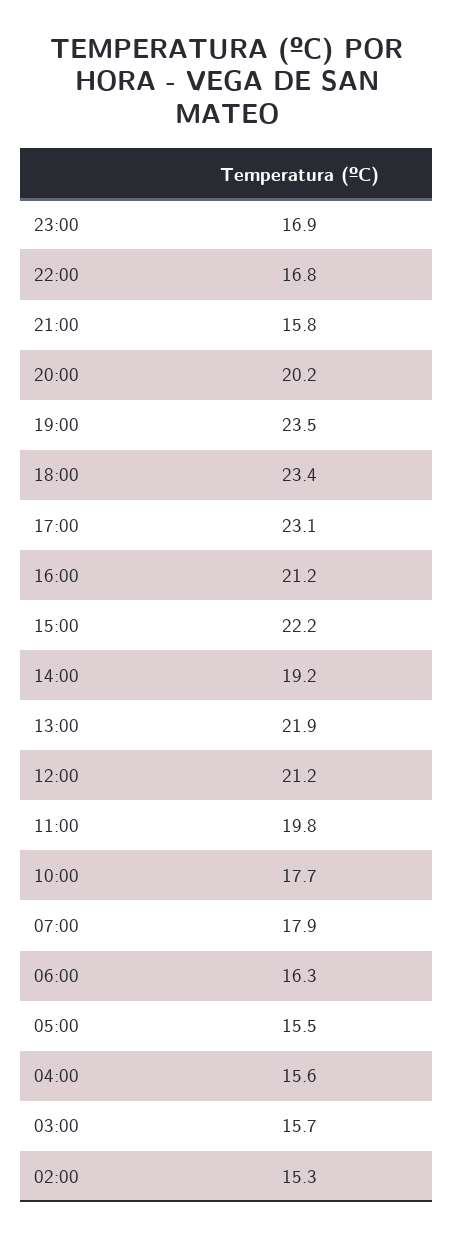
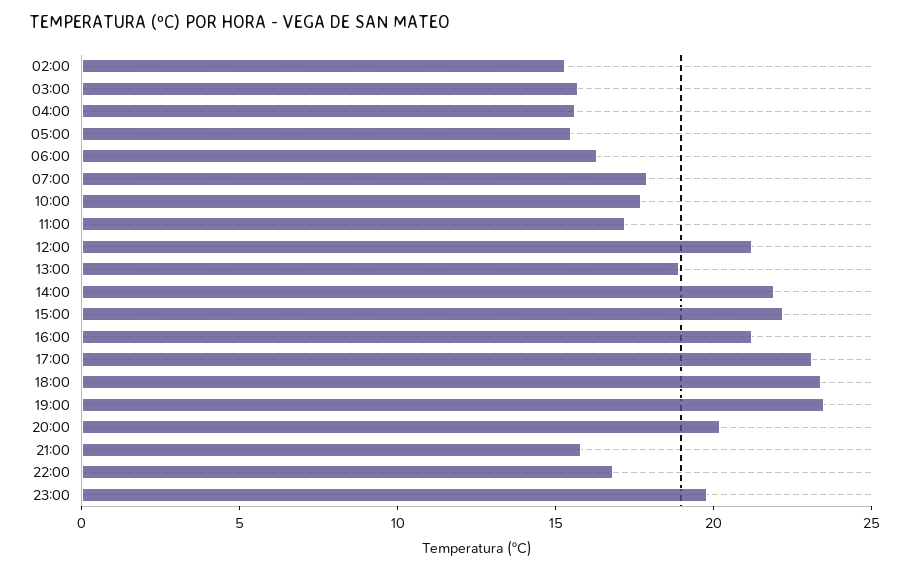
  {
-   "23:00": 16.9,
+   "23:00": 20,
    "22:00": 16.8,
    "21:00": 15.8,
    "20:00": 20.2,
    "19:00": 23.5,
    "18:00": 23.4,
    "17:00": 23.1,
    "16:00": 21.2,
    "15:00": 22.2,
-   "14:00": 19.2,
+   "14:00": 22,
-   "13:00": 21.9,
+   "13:00": 19,
    "12:00": 21.2,
-   "11:00": 19.8,
+   "11:00": 17,
    "10:00": 17.7,
    "07:00": 17.9,
    "06:00": 16.3,
    "05:00": 15.5,
    "04:00": 15.6,
    "03:00": 15.7,
    "02:00": 15.3
  }

